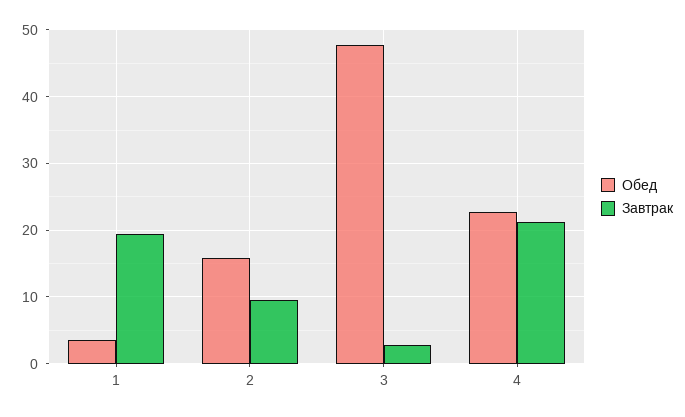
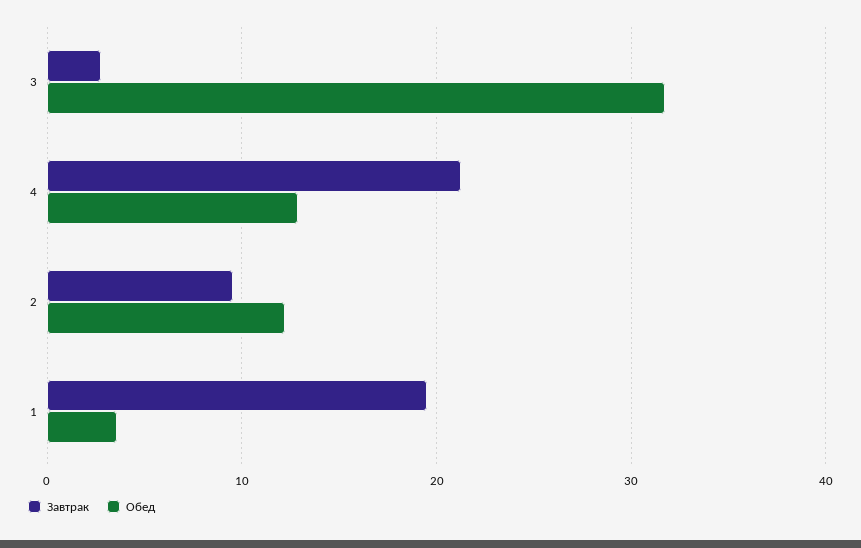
  {
    "Обед": {
      "1": 4,
-     "2": 16,
+     "2": 12,
-     "3": 48,
+     "3": 32,
-     "4": 23
+     "4": 13
    },
    "Завтрак": {
      "1": 19,
      "2": 10,
      "3": 3,
      "4": 21
    }
  }

